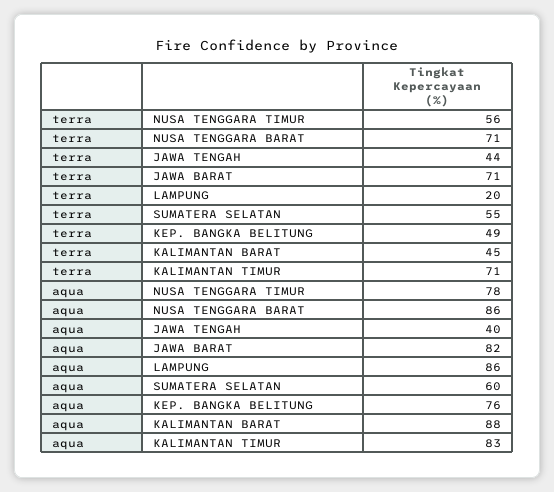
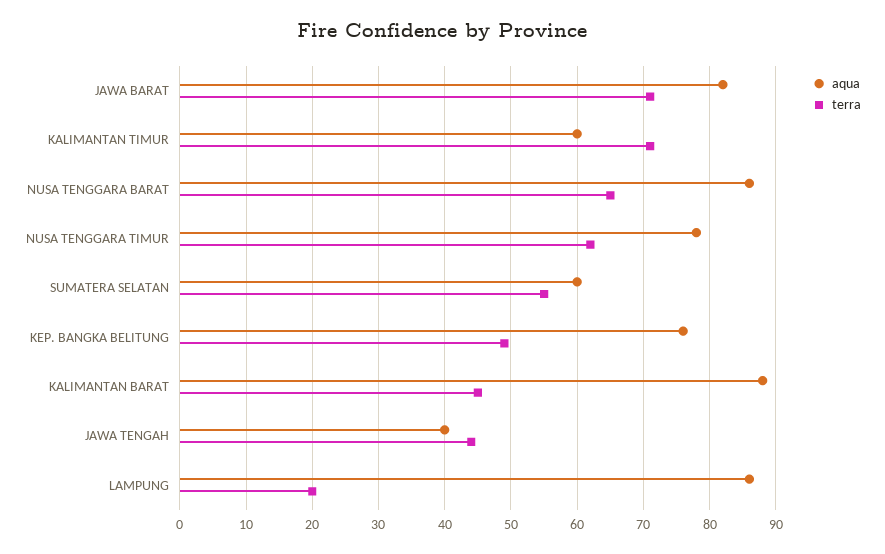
  {
    "terra": {
-     "NUSA TENGGARA TIMUR": 56,
+     "NUSA TENGGARA TIMUR": 62,
-     "NUSA TENGGARA BARAT": 71,
+     "NUSA TENGGARA BARAT": 65,
      "JAWA TENGAH": 44,
      "JAWA BARAT": 71,
      "LAMPUNG": 20,
      "SUMATERA SELATAN": 55,
      "KEP. BANGKA BELITUNG": 49,
      "KALIMANTAN BARAT": 45,
      "KALIMANTAN TIMUR": 71
    },
    "aqua": {
      "NUSA TENGGARA TIMUR": 78,
      "NUSA TENGGARA BARAT": 86,
      "JAWA TENGAH": 40,
      "JAWA BARAT": 82,
      "LAMPUNG": 86,
      "SUMATERA SELATAN": 60,
      "KEP. BANGKA BELITUNG": 76,
      "KALIMANTAN BARAT": 88,
-     "KALIMANTAN TIMUR": 83
+     "KALIMANTAN TIMUR": 60
    }
  }

